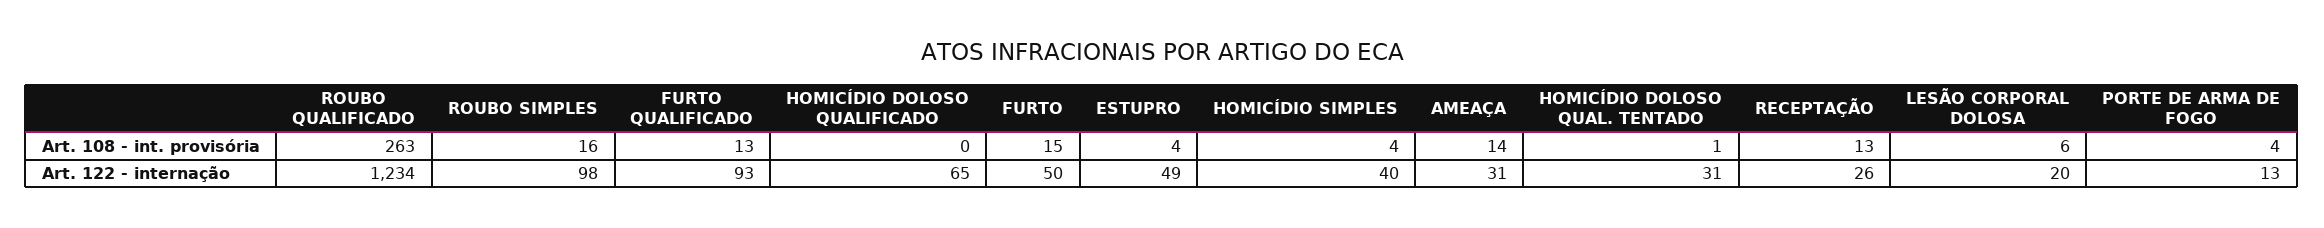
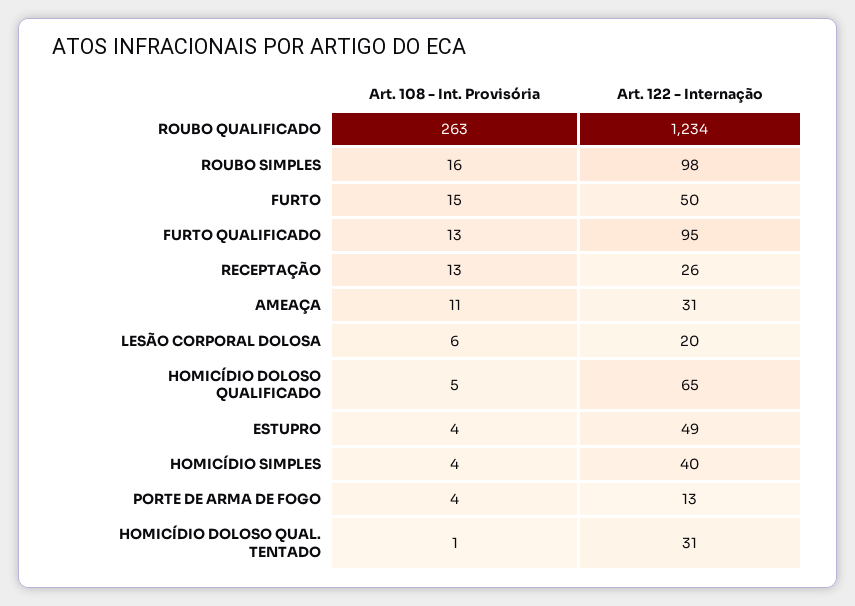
  {
    "ROUBO QUALIFICADO": {
      "Art. 108 - int. provisória": 263,
      "Art. 122 - internação": 1234
    },
    "ROUBO SIMPLES": {
      "Art. 108 - int. provisória": 16,
      "Art. 122 - internação": 98
    },
    "FURTO QUALIFICADO": {
      "Art. 108 - int. provisória": 13,
-     "Art. 122 - internação": 93
+     "Art. 122 - internação": 95
    },
    "HOMICÍDIO DOLOSO QUALIFICADO": {
-     "Art. 108 - int. provisória": 0,
+     "Art. 108 - int. provisória": 5,
      "Art. 122 - internação": 65
    },
    "FURTO": {
      "Art. 108 - int. provisória": 15,
      "Art. 122 - internação": 50
    },
    "ESTUPRO": {
      "Art. 108 - int. provisória": 4,
      "Art. 122 - internação": 49
    },
    "HOMICÍDIO SIMPLES": {
      "Art. 108 - int. provisória": 4,
      "Art. 122 - internação": 40
    },
    "AMEAÇA": {
-     "Art. 108 - int. provisória": 14,
+     "Art. 108 - int. provisória": 11,
      "Art. 122 - internação": 31
    },
    "HOMICÍDIO DOLOSO QUAL. TENTADO": {
      "Art. 108 - int. provisória": 1,
      "Art. 122 - internação": 31
    },
    "RECEPTAÇÃO": {
      "Art. 108 - int. provisória": 13,
      "Art. 122 - internação": 26
    },
    "LESÃO CORPORAL DOLOSA": {
      "Art. 108 - int. provisória": 6,
      "Art. 122 - internação": 20
    },
    "PORTE DE ARMA DE FOGO": {
      "Art. 108 - int. provisória": 4,
      "Art. 122 - internação": 13
    }
  }

